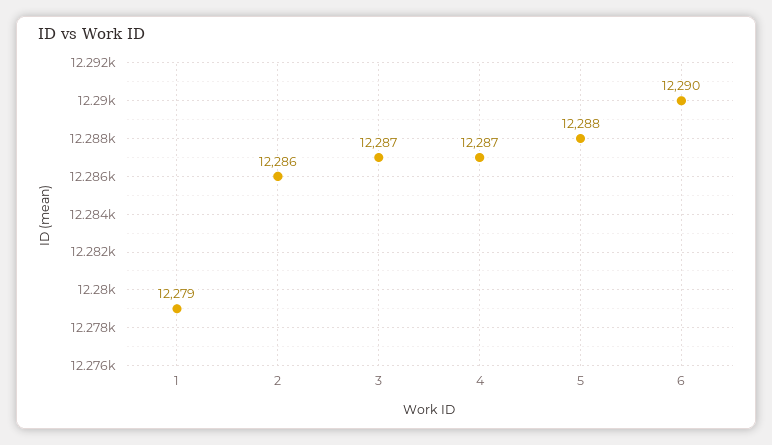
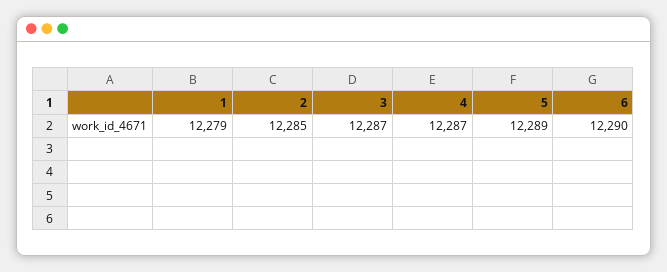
  {
    "1": 12279,
-   "2": 12286,
+   "2": 12285,
    "3": 12287,
    "4": 12287,
-   "5": 12288,
+   "5": 12289,
    "6": 12290
  }

